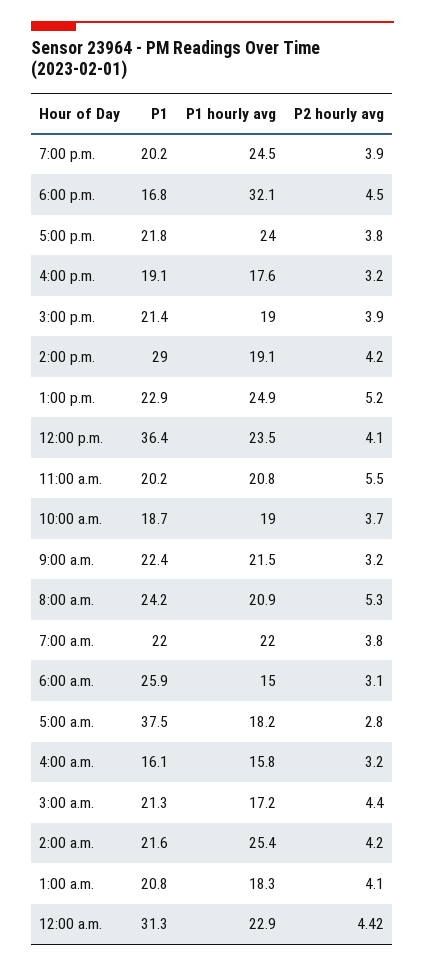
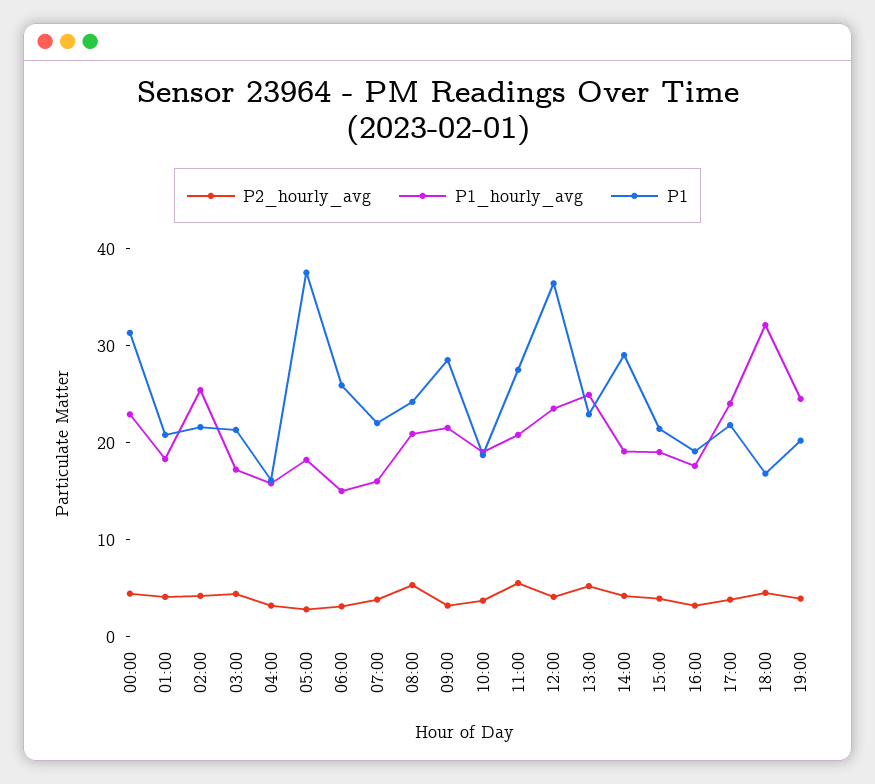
  {
    "P1": {
      "7:00 p.m.": 20.2,
      "6:00 p.m.": 16.8,
      "5:00 p.m.": 21.8,
      "4:00 p.m.": 19.1,
      "3:00 p.m.": 21.4,
      "2:00 p.m.": 29,
      "1:00 p.m.": 22.9,
      "12:00 p.m.": 36.4,
-     "11:00 a.m.": 20.2,
+     "11:00 a.m.": 28,
      "10:00 a.m.": 18.7,
-     "9:00 a.m.": 22.4,
+     "9:00 a.m.": 28,
      "8:00 a.m.": 24.2,
      "7:00 a.m.": 22,
      "6:00 a.m.": 25.9,
      "5:00 a.m.": 37.5,
      "4:00 a.m.": 16.1,
      "3:00 a.m.": 21.3,
      "2:00 a.m.": 21.6,
      "1:00 a.m.": 20.8,
      "12:00 a.m.": 31.3
    },
    "P1 hourly avg": {
      "7:00 p.m.": 24.5,
      "6:00 p.m.": 32.1,
      "5:00 p.m.": 24,
      "4:00 p.m.": 17.6,
      "3:00 p.m.": 19,
      "2:00 p.m.": 19.1,
      "1:00 p.m.": 24.9,
      "12:00 p.m.": 23.5,
      "11:00 a.m.": 20.8,
      "10:00 a.m.": 19,
      "9:00 a.m.": 21.5,
      "8:00 a.m.": 20.9,
-     "7:00 a.m.": 22,
+     "7:00 a.m.": 16,
      "6:00 a.m.": 15,
      "5:00 a.m.": 18.2,
      "4:00 a.m.": 15.8,
      "3:00 a.m.": 17.2,
      "2:00 a.m.": 25.4,
      "1:00 a.m.": 18.3,
      "12:00 a.m.": 22.9
    },
    "P2 hourly avg": {
      "7:00 p.m.": 3.9,
      "6:00 p.m.": 4.5,
      "5:00 p.m.": 3.8,
      "4:00 p.m.": 3.2,
      "3:00 p.m.": 3.9,
      "2:00 p.m.": 4.2,
      "1:00 p.m.": 5.2,
      "12:00 p.m.": 4.1,
      "11:00 a.m.": 5.5,
      "10:00 a.m.": 3.7,
      "9:00 a.m.": 3.2,
      "8:00 a.m.": 5.3,
      "7:00 a.m.": 3.8,
      "6:00 a.m.": 3.1,
      "5:00 a.m.": 2.8,
      "4:00 a.m.": 3.2,
      "3:00 a.m.": 4.4,
      "2:00 a.m.": 4.2,
      "1:00 a.m.": 4.1,
      "12:00 a.m.": 4.42
    }
  }

